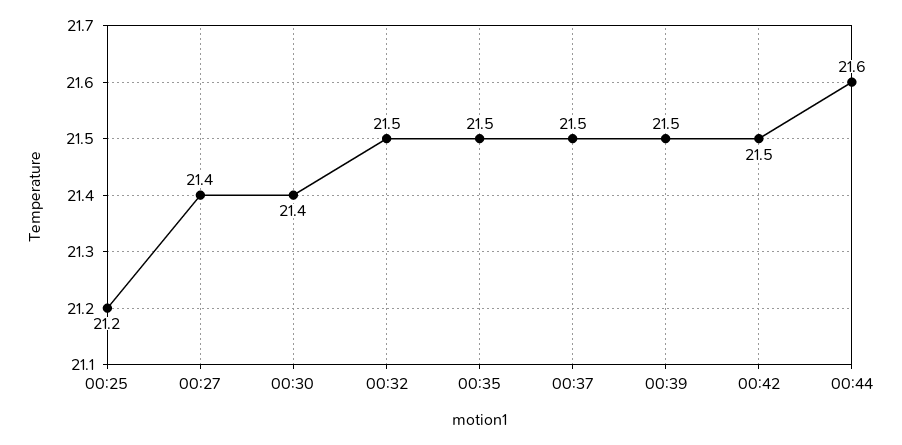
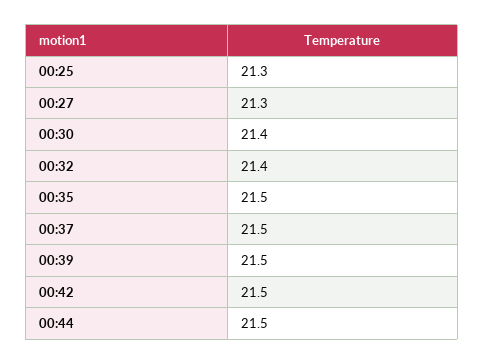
  {
-   "00:25": 21.2,
+   "00:25": 21.3,
-   "00:27": 21.4,
+   "00:27": 21.3,
    "00:30": 21.4,
-   "00:32": 21.5,
+   "00:32": 21.4,
    "00:35": 21.5,
    "00:37": 21.5,
    "00:39": 21.5,
    "00:42": 21.5,
-   "00:44": 21.6
+   "00:44": 21.5
  }

